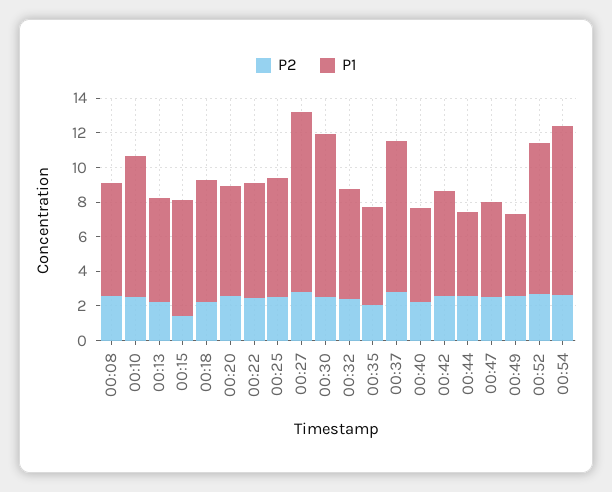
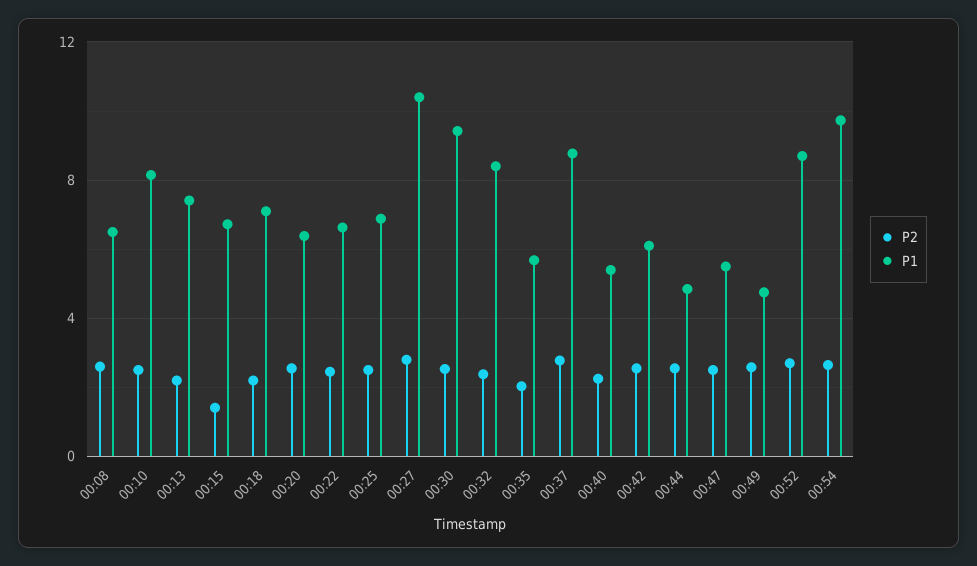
  {
    "P2": {
      "00:08": 2.5,
      "00:10": 2.5,
      "00:13": 2,
      "00:15": 1.5,
      "00:18": 2,
      "00:20": 2.5,
      "00:22": 2.5,
      "00:25": 2.5,
      "00:27": 3,
      "00:30": 2.5,
      "00:32": 2.5,
      "00:35": 2,
      "00:37": 3,
      "00:40": 2.5,
      "00:42": 2.5,
      "00:44": 2.5,
      "00:47": 2.5,
      "00:49": 2.5,
      "00:52": 2.5,
      "00:54": 2.5
    },
    "P1": {
      "00:08": 6.5,
      "00:10": 8,
-     "00:13": 6,
+     "00:13": 7.5,
      "00:15": 6.5,
      "00:18": 7,
      "00:20": 6.5,
      "00:22": 6.5,
      "00:25": 7,
      "00:27": 10.5,
      "00:30": 9.5,
-     "00:32": 6.5,
+     "00:32": 8.5,
      "00:35": 5.5,
      "00:37": 9,
      "00:40": 5.5,
      "00:42": 6,
      "00:44": 5,
      "00:47": 5.5,
      "00:49": 5,
      "00:52": 8.5,
      "00:54": 9.5
    }
  }

